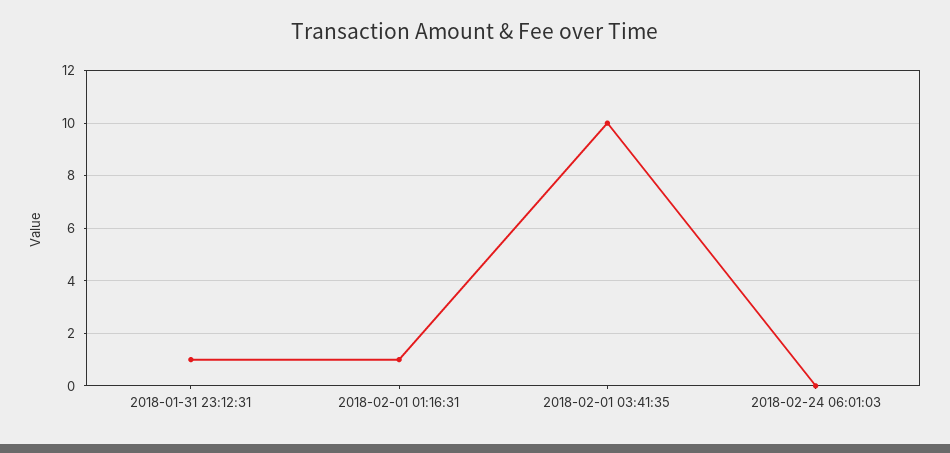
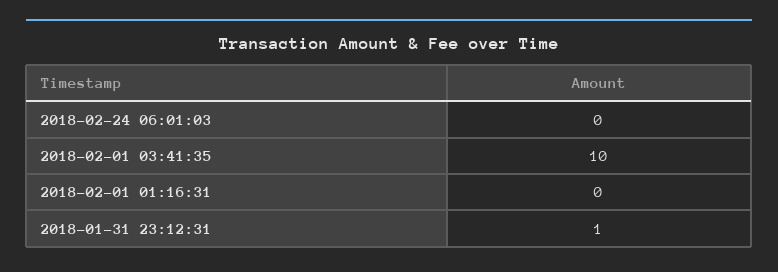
  {
    "2018-01-31 23:12:31": 1,
-   "2018-02-01 01:16:31": 1,
+   "2018-02-01 01:16:31": 0,
    "2018-02-01 03:41:35": 10,
    "2018-02-24 06:01:03": 0
  }

